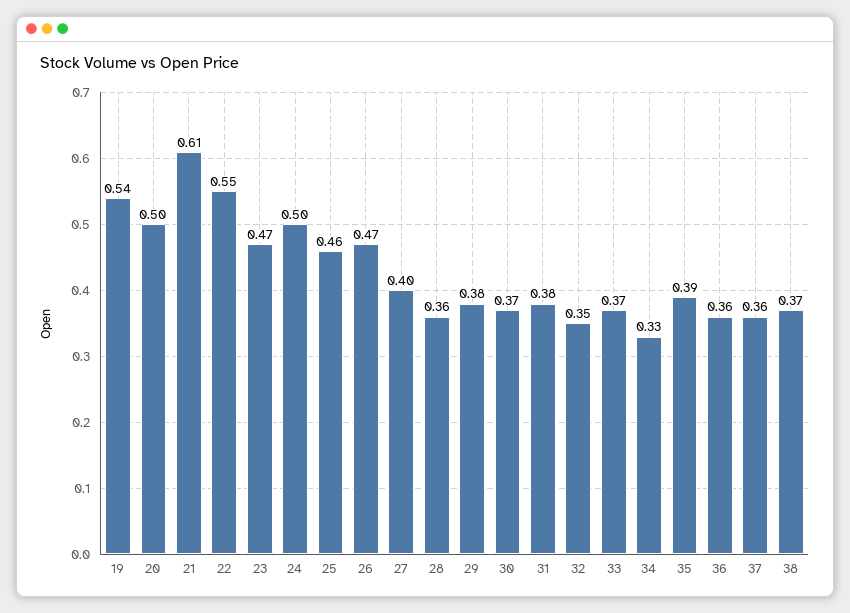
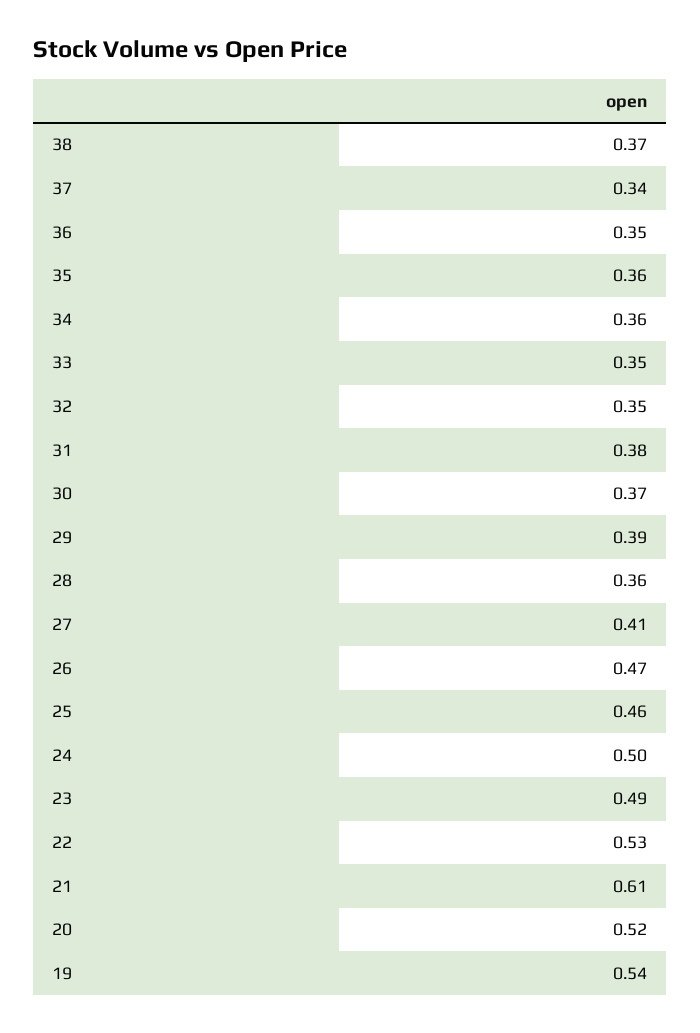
  {
    "19": 0.54,
-   "20": 0.5,
+   "20": 0.52,
    "21": 0.61,
-   "22": 0.55,
+   "22": 0.53,
-   "23": 0.47,
+   "23": 0.49,
    "24": 0.5,
    "25": 0.46,
    "26": 0.47,
-   "27": 0.4,
+   "27": 0.41,
    "28": 0.36,
-   "29": 0.38,
+   "29": 0.39,
    "30": 0.37,
    "31": 0.38,
    "32": 0.35,
-   "33": 0.37,
+   "33": 0.35,
-   "34": 0.33,
+   "34": 0.36,
-   "35": 0.39,
+   "35": 0.36,
-   "36": 0.36,
+   "36": 0.35,
-   "37": 0.36,
+   "37": 0.34,
    "38": 0.37
  }

